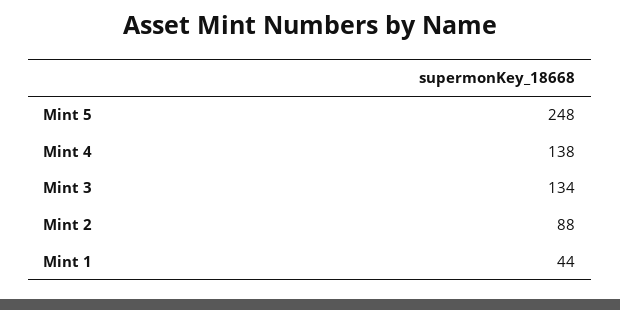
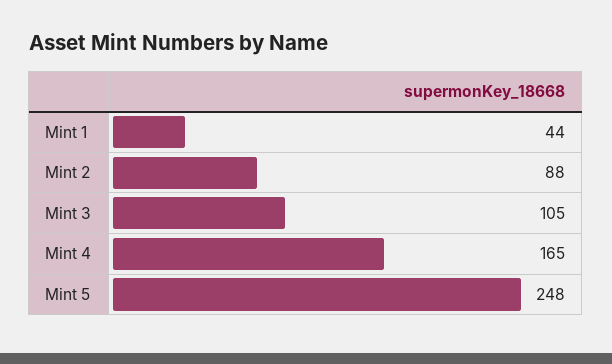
  {
    "Mint 5": 248,
-   "Mint 4": 138,
+   "Mint 4": 165,
-   "Mint 3": 134,
+   "Mint 3": 105,
    "Mint 2": 88,
    "Mint 1": 44
  }

